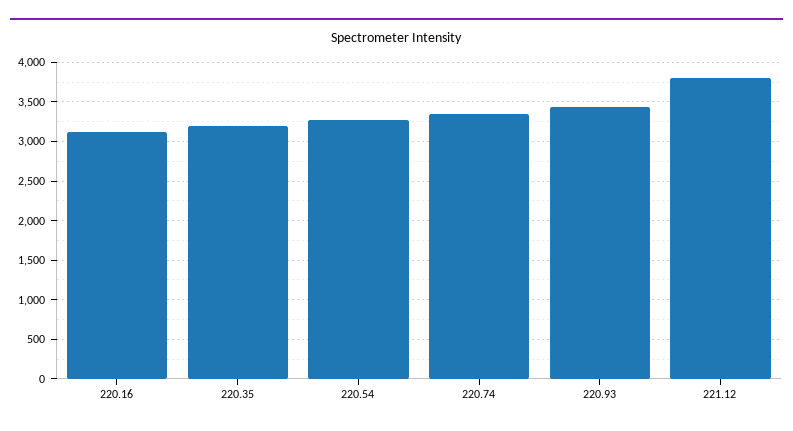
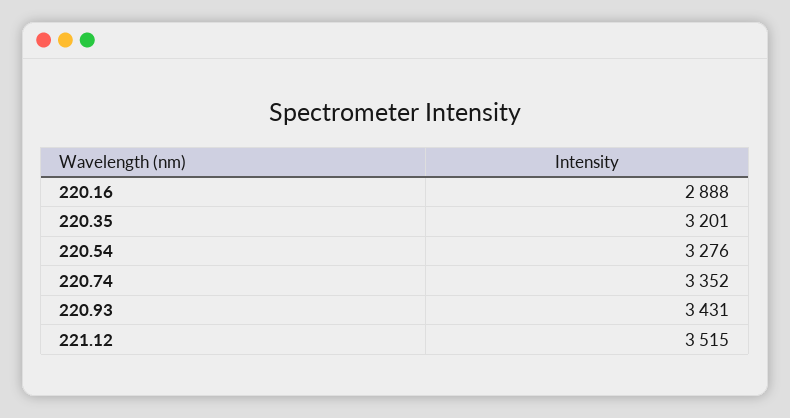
  {
-   "220.16": 3100,
+   "220.16": 2888,
    "220.35": 3201,
    "220.54": 3276,
    "220.74": 3352,
    "220.93": 3431,
-   "221.12": 3800
+   "221.12": 3515
  }

